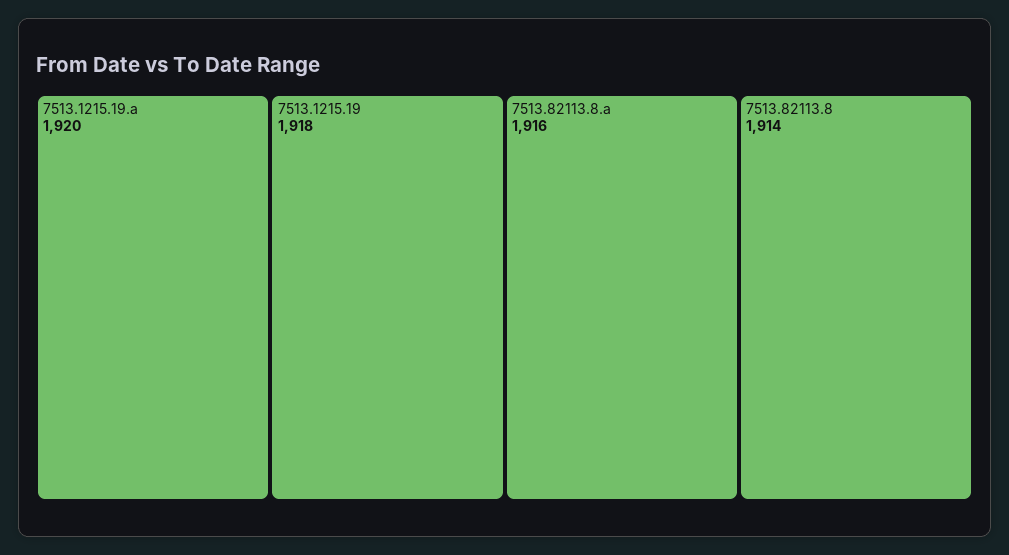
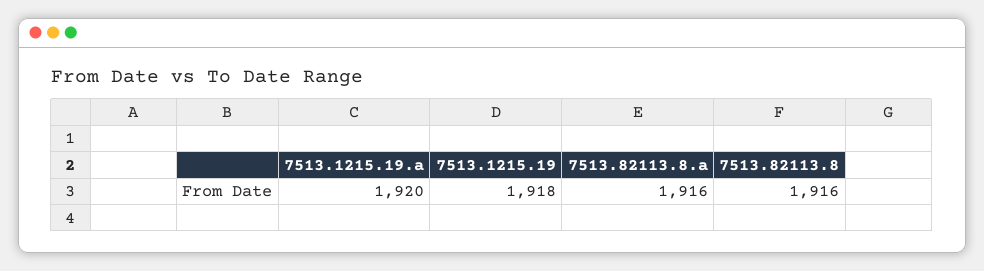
  {
    "7513.1215.19.a": 1920,
    "7513.1215.19": 1918,
    "7513.82113.8.a": 1916,
-   "7513.82113.8": 1914
+   "7513.82113.8": 1916
  }

